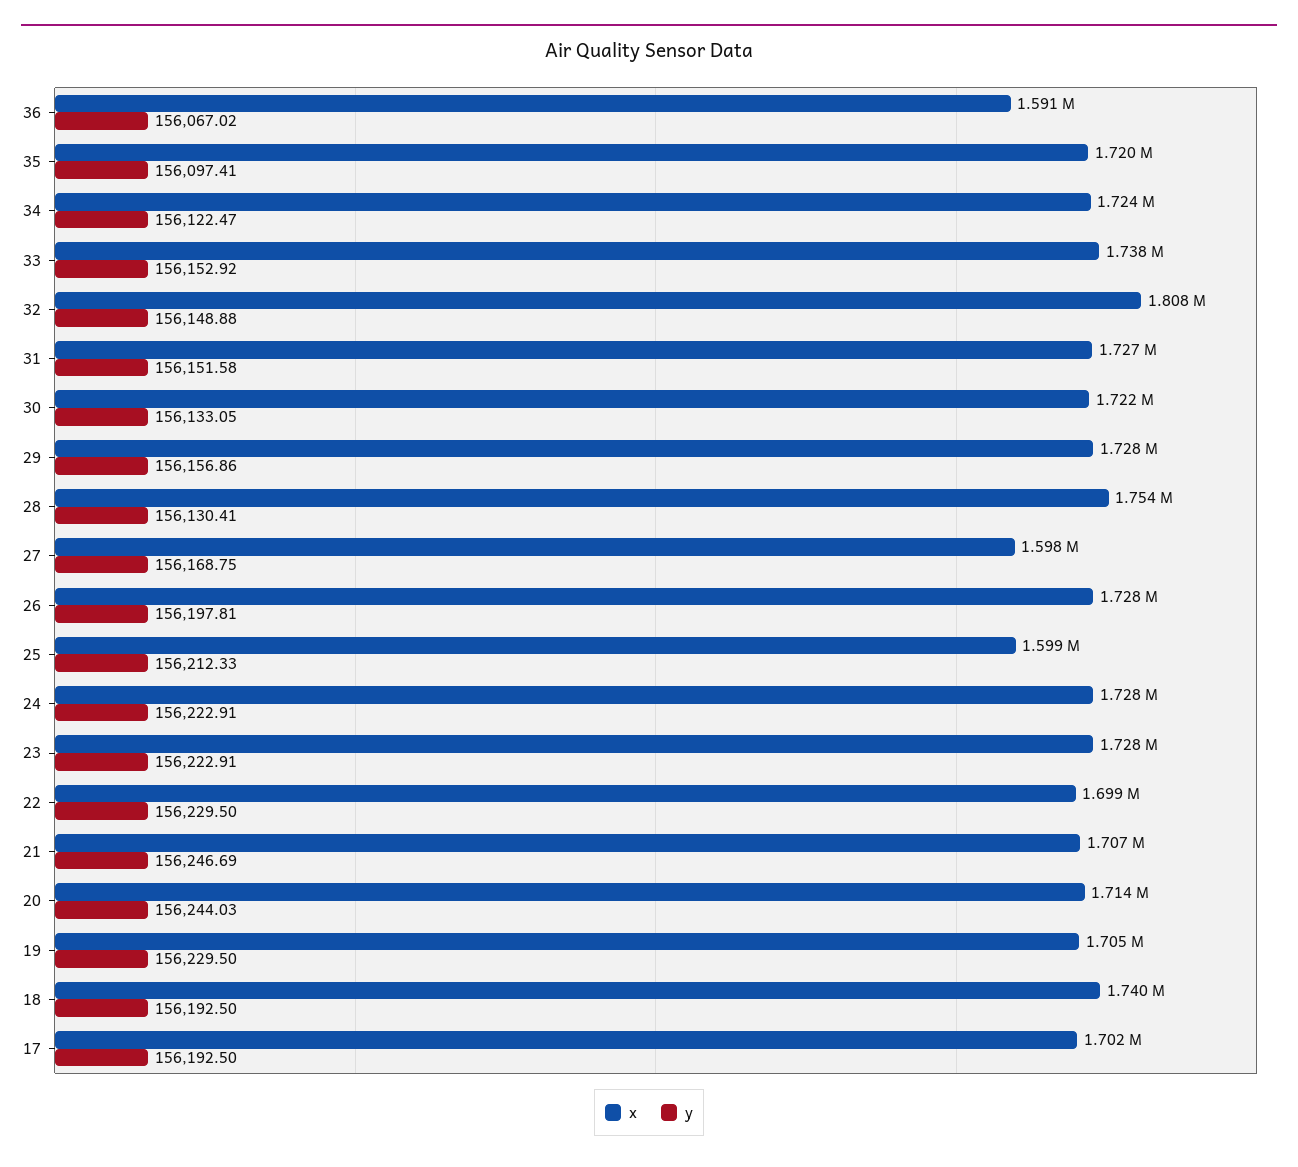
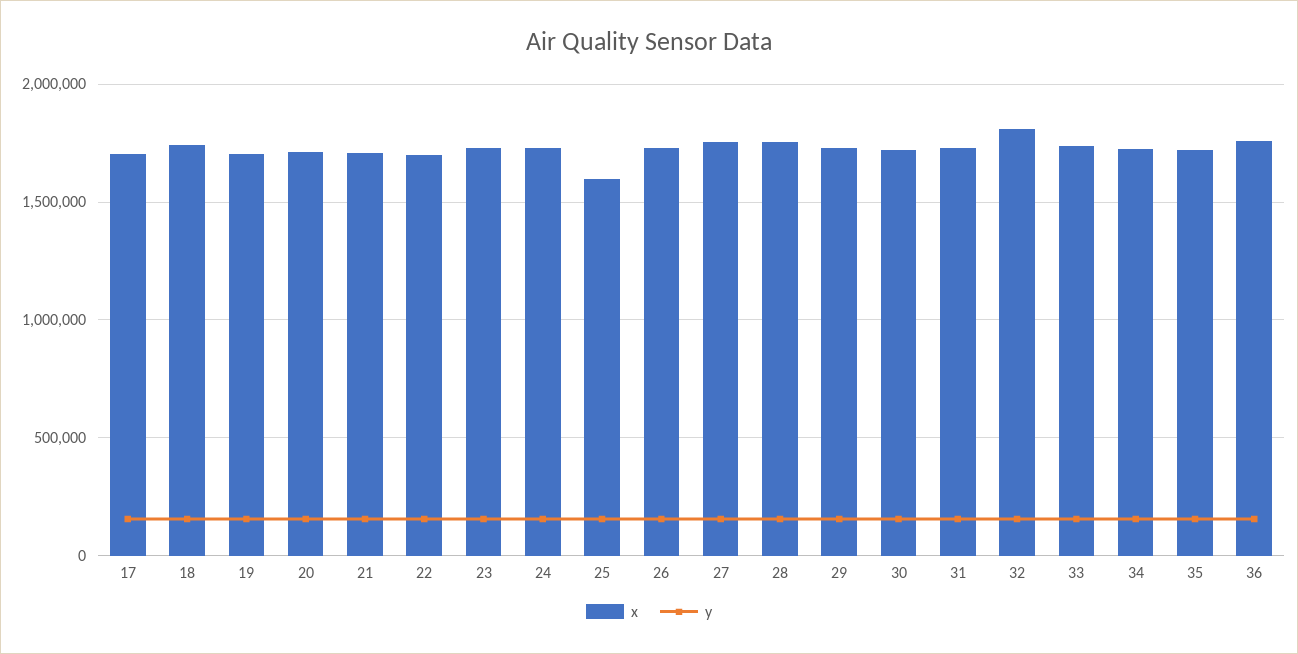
  {
    "x": {
-     "36": 1591000,
+     "36": 1750000,
      "35": 1720000,
      "34": 1724000,
      "33": 1738000,
      "32": 1808000,
      "31": 1727000,
      "30": 1722000,
      "29": 1728000,
      "28": 1754000,
-     "27": 1598000,
+     "27": 1750000,
      "26": 1728000,
      "25": 1599000,
      "24": 1728000,
      "23": 1728000,
      "22": 1699000,
      "21": 1707000,
      "20": 1714000,
      "19": 1705000,
      "18": 1740000,
      "17": 1702000
    },
    "y": {
      "36": 156067.02,
      "35": 156097.41,
      "34": 156122.47,
      "33": 156152.92,
      "32": 156148.88,
      "31": 156151.58,
      "30": 156133.05,
      "29": 156156.86,
      "28": 156130.41,
      "27": 156168.75,
      "26": 156197.81,
      "25": 156212.33,
      "24": 156222.91,
      "23": 156222.91,
      "22": 156229.5,
      "21": 156246.69,
      "20": 156244.03,
      "19": 156229.5,
      "18": 156192.5,
      "17": 156192.5
    }
  }

